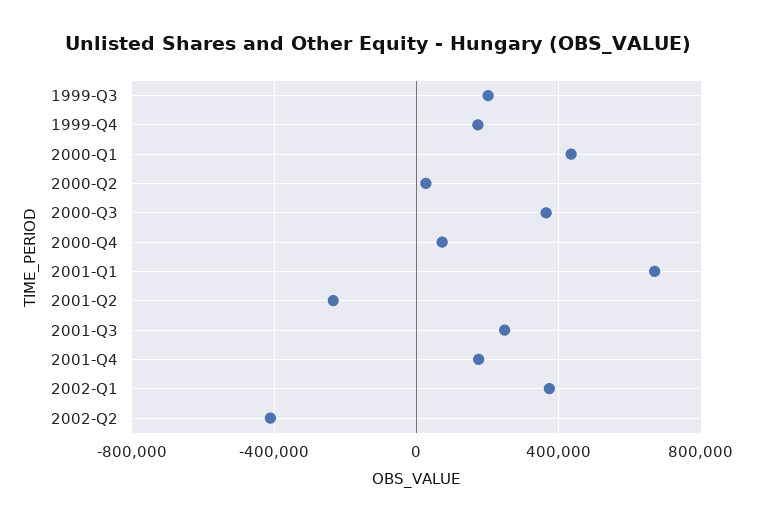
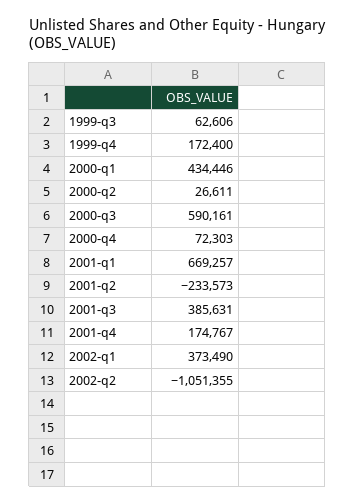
  {
-   "1999-Q3": 200000,
+   "1999-Q3": 62606,
    "1999-Q4": 172400,
    "2000-Q1": 434446,
    "2000-Q2": 26611,
-   "2000-Q3": 350000,
+   "2000-Q3": 590161,
    "2000-Q4": 72303,
    "2001-Q1": 669257,
    "2001-Q2": -233573,
-   "2001-Q3": 250000,
+   "2001-Q3": 385631,
    "2001-Q4": 174767,
    "2002-Q1": 373490,
-   "2002-Q2": -400000
+   "2002-Q2": -1051355
  }

